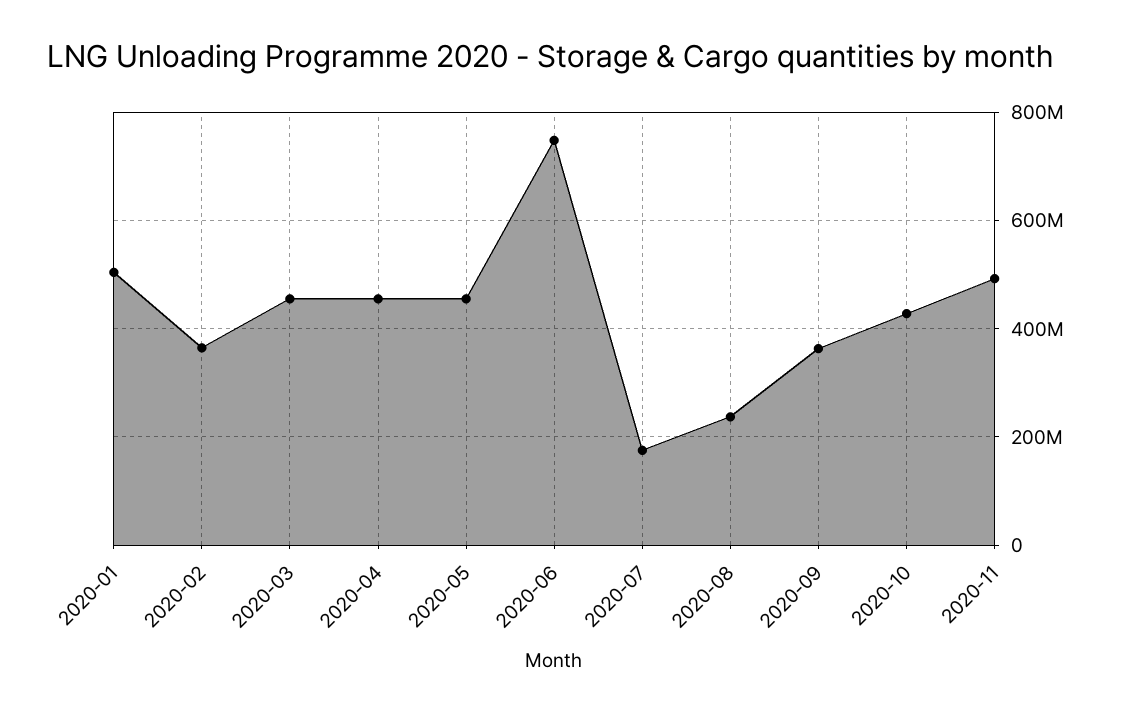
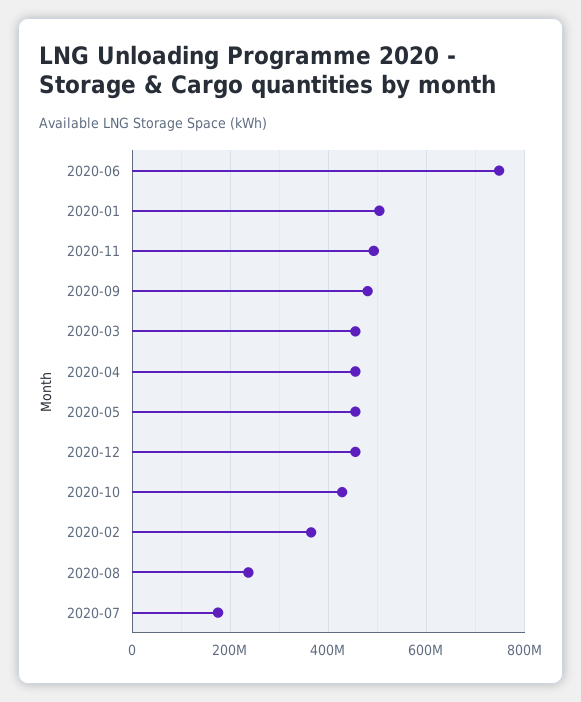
  {
    "2020-01": 500000000,
    "2020-02": 360000000,
    "2020-03": 460000000,
    "2020-04": 460000000,
    "2020-05": 460000000,
    "2020-06": 740000000,
    "2020-07": 180000000,
    "2020-08": 240000000,
-   "2020-09": 360000000,
+   "2020-09": 480000000,
    "2020-10": 420000000,
-   "2020-11": 500000000
+   "2020-11": 500000000,
+   "2020-12": 460000000
  }

